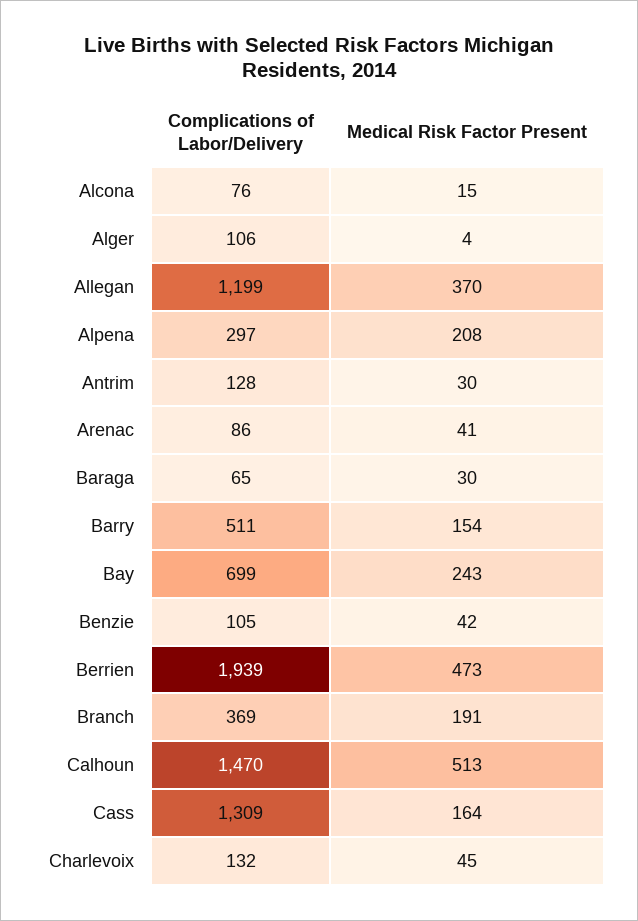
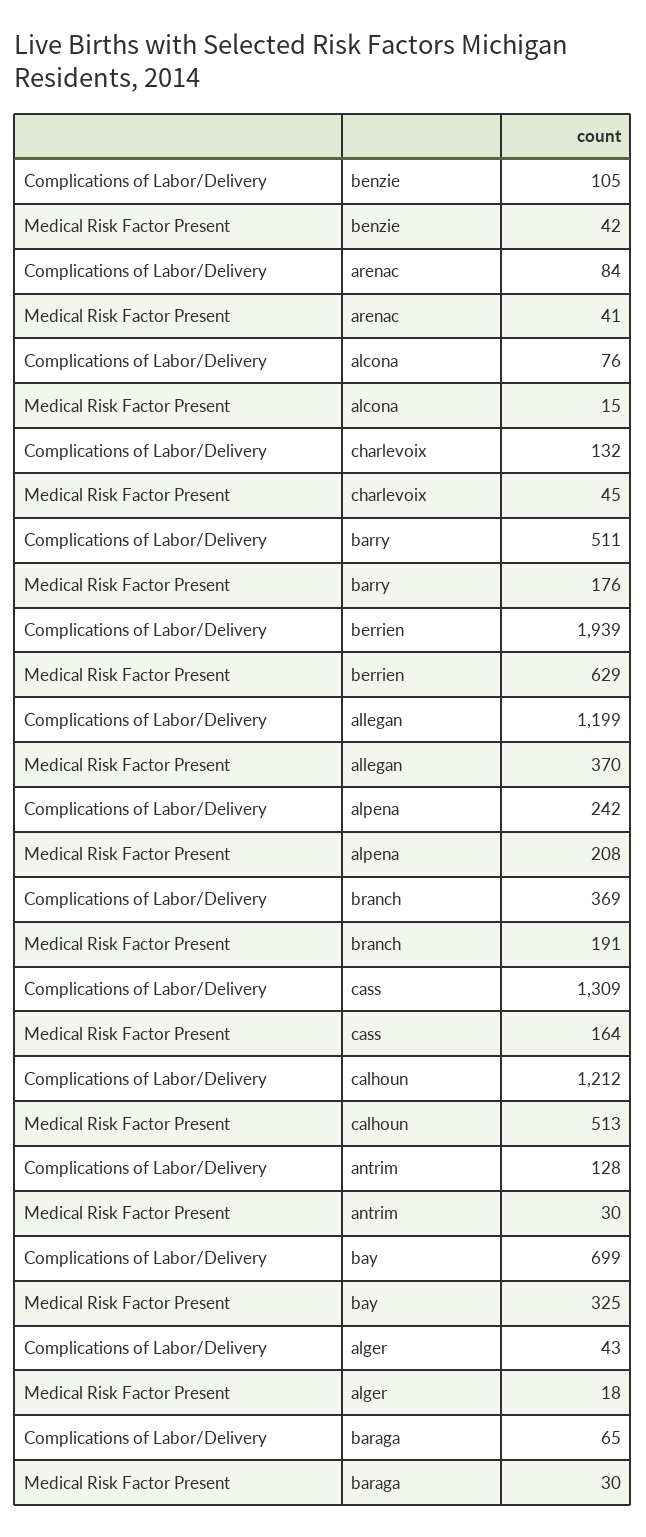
  {
    "Complications of Labor/Delivery": {
      "Alcona": 76,
-     "Alger": 106,
+     "Alger": 43,
      "Allegan": 1199,
-     "Alpena": 297,
+     "Alpena": 242,
      "Antrim": 128,
-     "Arenac": 86,
+     "Arenac": 84,
      "Baraga": 65,
      "Barry": 511,
      "Bay": 699,
      "Benzie": 105,
      "Berrien": 1939,
      "Branch": 369,
-     "Calhoun": 1470,
+     "Calhoun": 1212,
      "Cass": 1309,
      "Charlevoix": 132
    },
    "Medical Risk Factor Present": {
      "Alcona": 15,
-     "Alger": 4,
+     "Alger": 18,
      "Allegan": 370,
      "Alpena": 208,
      "Antrim": 30,
      "Arenac": 41,
      "Baraga": 30,
-     "Barry": 154,
+     "Barry": 176,
-     "Bay": 243,
+     "Bay": 325,
      "Benzie": 42,
-     "Berrien": 473,
+     "Berrien": 629,
      "Branch": 191,
      "Calhoun": 513,
      "Cass": 164,
      "Charlevoix": 45
    }
  }

